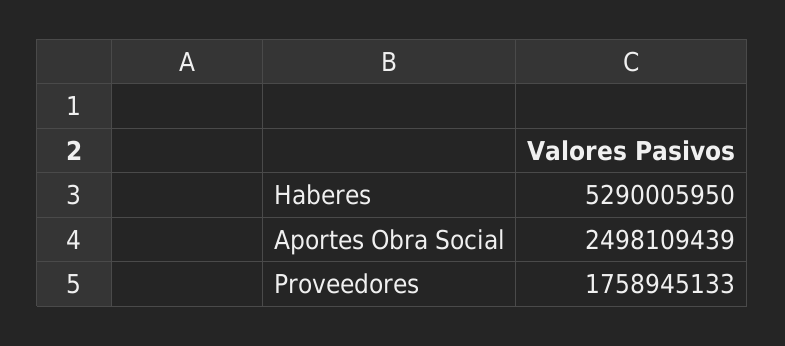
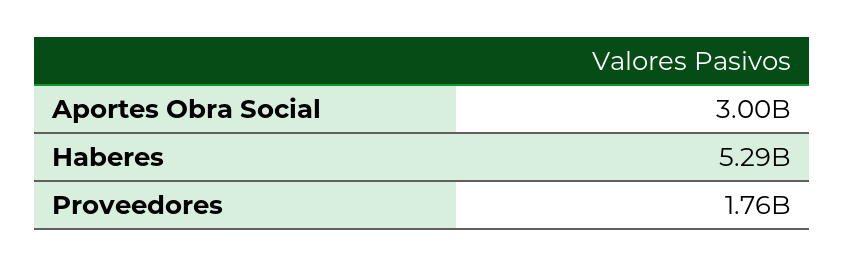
  {
    "Haberes": 5290005950,
-   "Aportes Obra Social": 2498109439,
+   "Aportes Obra Social": 3000000000,
    "Proveedores": 1758945133
  }

